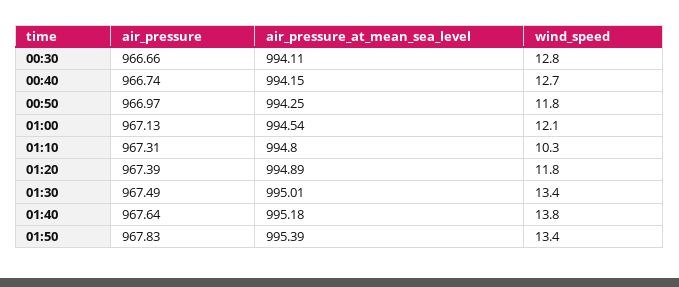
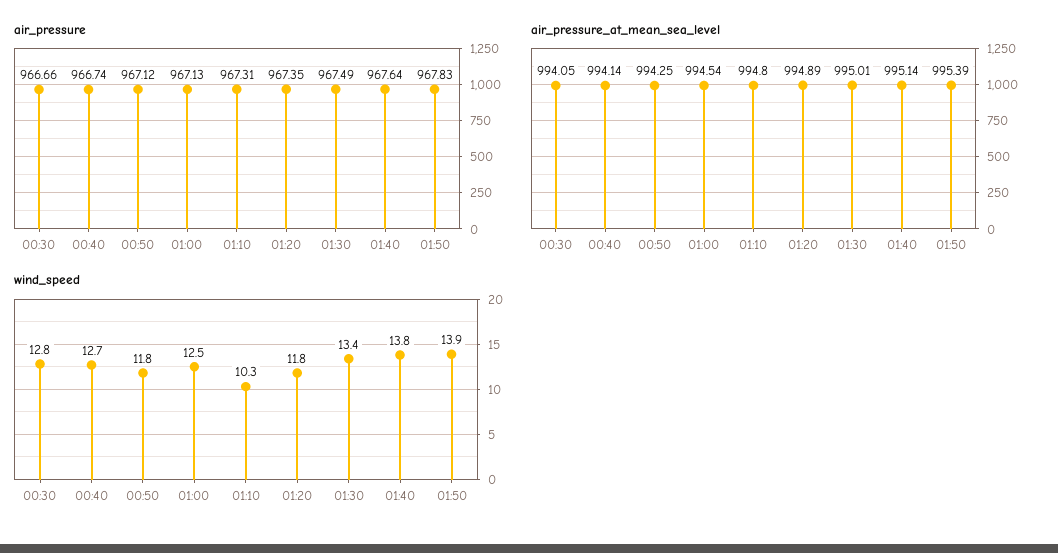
  {
    "air_pressure": {
      "00:30": 966.66,
      "00:40": 966.74,
-     "00:50": 966.97,
+     "00:50": 967.12,
      "01:00": 967.13,
      "01:10": 967.31,
-     "01:20": 967.39,
+     "01:20": 967.35,
      "01:30": 967.49,
      "01:40": 967.64,
      "01:50": 967.83
    },
    "air_pressure_at_mean_sea_level": {
-     "00:30": 994.11,
+     "00:30": 994.05,
-     "00:40": 994.15,
+     "00:40": 994.14,
      "00:50": 994.25,
      "01:00": 994.54,
      "01:10": 994.8,
      "01:20": 994.89,
      "01:30": 995.01,
-     "01:40": 995.18,
+     "01:40": 995.14,
      "01:50": 995.39
    },
    "wind_speed": {
      "00:30": 12.8,
      "00:40": 12.7,
      "00:50": 11.8,
-     "01:00": 12.1,
+     "01:00": 12.5,
      "01:10": 10.3,
      "01:20": 11.8,
      "01:30": 13.4,
      "01:40": 13.8,
-     "01:50": 13.4
+     "01:50": 13.9
    }
  }

